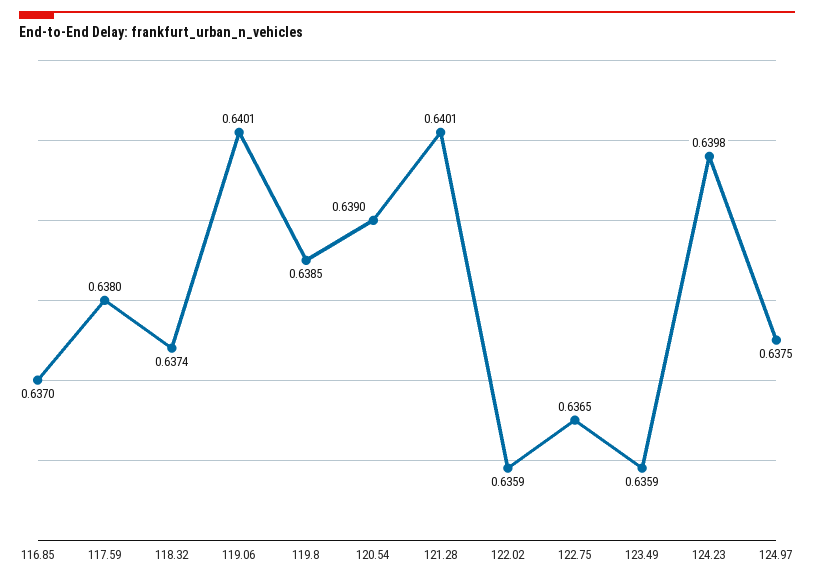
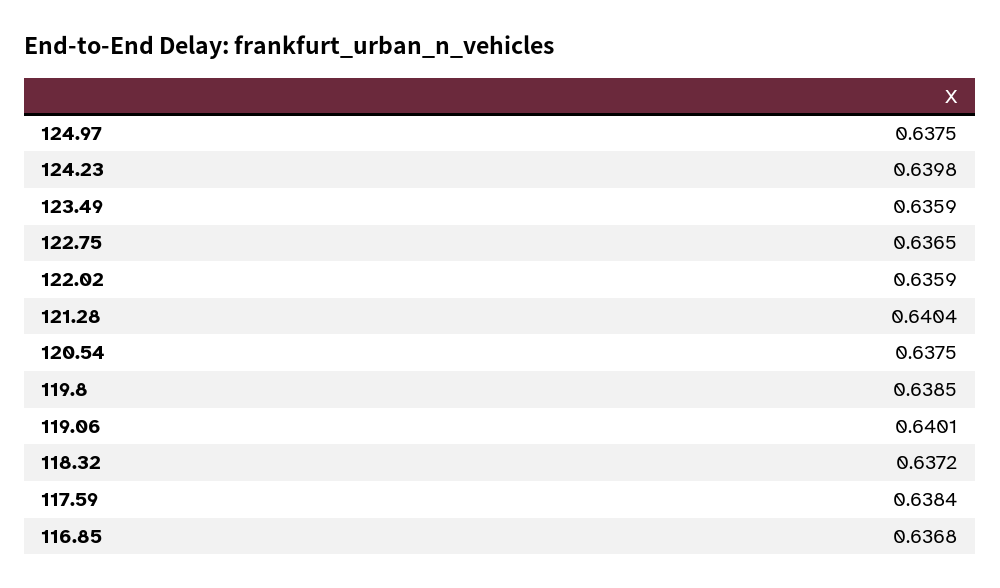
  {
-   "116.85": 0.637,
+   "116.85": 0.6368,
-   "117.59": 0.638,
+   "117.59": 0.6384,
-   "118.32": 0.6374,
+   "118.32": 0.6372,
    "119.06": 0.6401,
    "119.8": 0.6385,
-   "120.54": 0.639,
+   "120.54": 0.6375,
-   "121.28": 0.6401,
+   "121.28": 0.6404,
    "122.02": 0.6359,
    "122.75": 0.6365,
    "123.49": 0.6359,
    "124.23": 0.6398,
    "124.97": 0.6375
  }

